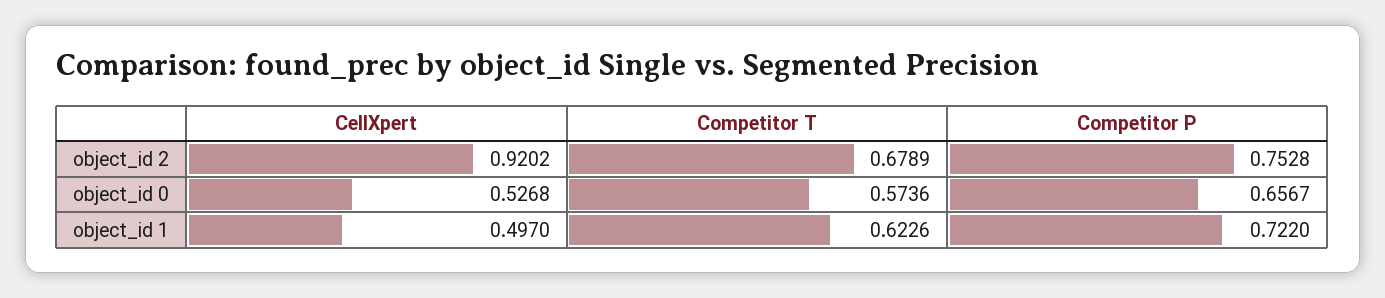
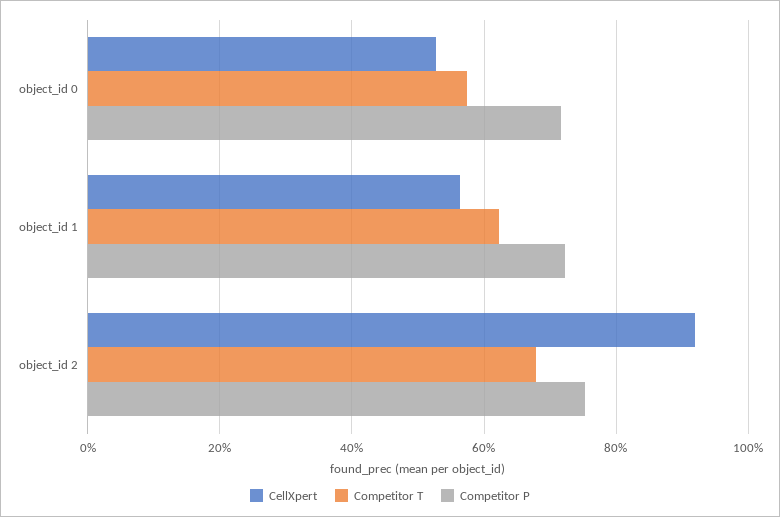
  {
    "CellXpert": {
      "object_id 2": 0.9202,
      "object_id 0": 0.5268,
-     "object_id 1": 0.497
+     "object_id 1": 0.56
    },
    "Competitor T": {
      "object_id 2": 0.6789,
      "object_id 0": 0.5736,
      "object_id 1": 0.6226
    },
    "Competitor P": {
      "object_id 2": 0.7528,
-     "object_id 0": 0.6567,
+     "object_id 0": 0.72,
      "object_id 1": 0.722
    }
  }

